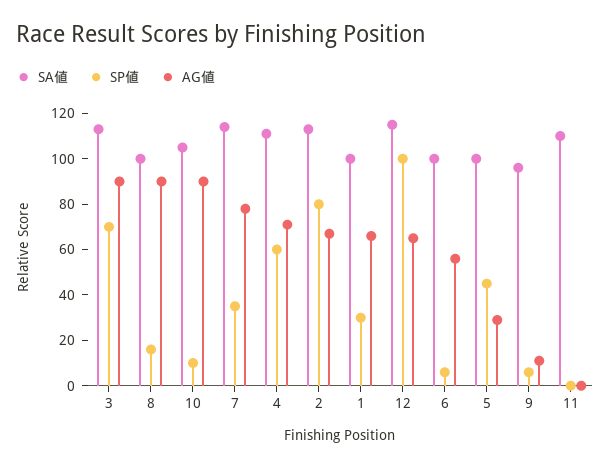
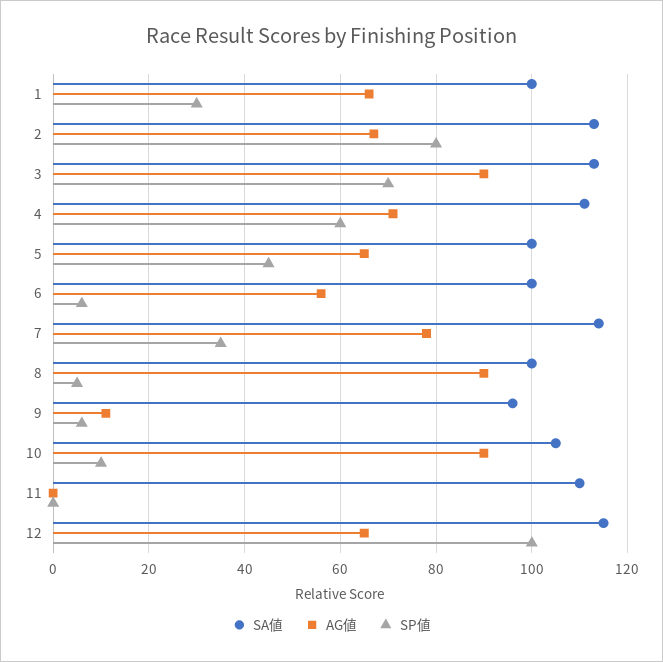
  {
    "SA値": {
      "3": 115,
      "8": 100,
      "10": 105,
      "7": 115,
      "4": 110,
      "2": 115,
      "1": 100,
      "12": 115,
      "6": 100,
      "5": 100,
      "9": 95,
      "11": 110
    },
    "SP値": {
      "3": 70,
-     "8": 15,
+     "8": 5,
      "10": 10,
      "7": 35,
      "4": 60,
      "2": 80,
      "1": 30,
      "12": 100,
      "6": 5,
      "5": 45,
      "9": 5,
      "11": 0
    },
    "AG値": {
      "3": 90,
      "8": 90,
      "10": 90,
      "7": 80,
      "4": 70,
      "2": 65,
      "1": 65,
      "12": 65,
      "6": 55,
-     "5": 30,
+     "5": 65,
      "9": 10,
      "11": 0
    }
  }

